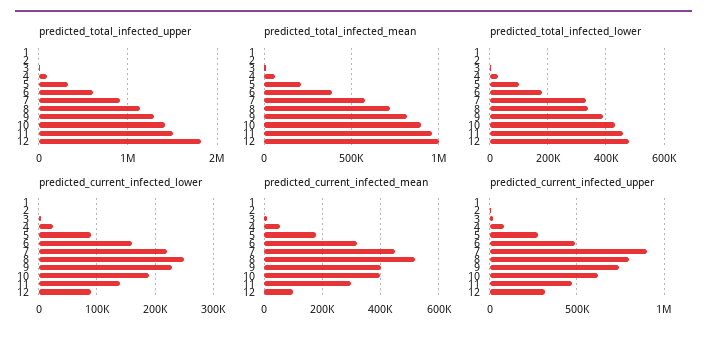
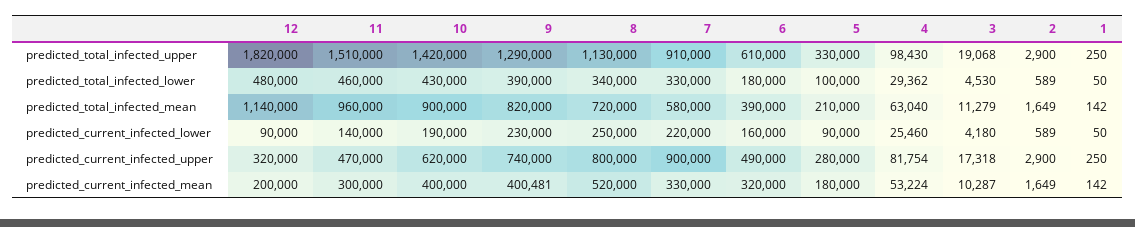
  {
    "predicted_total_infected_upper": {
      "1": 250,
      "2": 2900,
      "3": 19068,
      "4": 98430,
      "5": 330000,
      "6": 610000,
      "7": 910000,
      "8": 1130000,
      "9": 1290000,
      "10": 1420000,
      "11": 1510000,
      "12": 1820000
    },
    "predicted_total_infected_mean": {
      "1": 142,
      "2": 1649,
      "3": 11279,
      "4": 63040,
      "5": 210000,
      "6": 390000,
      "7": 580000,
      "8": 720000,
      "9": 820000,
      "10": 900000,
      "11": 960000,
-     "12": 1000000
+     "12": 1140000
    },
    "predicted_total_infected_lower": {
      "1": 50,
      "2": 589,
      "3": 4530,
      "4": 29362,
      "5": 100000,
      "6": 180000,
      "7": 330000,
      "8": 340000,
      "9": 390000,
      "10": 430000,
      "11": 460000,
      "12": 480000
    },
    "predicted_current_infected_lower": {
      "1": 50,
      "2": 589,
      "3": 4180,
      "4": 25460,
      "5": 90000,
      "6": 160000,
      "7": 220000,
      "8": 250000,
      "9": 230000,
      "10": 190000,
      "11": 140000,
      "12": 90000
    },
    "predicted_current_infected_mean": {
      "1": 142,
      "2": 1649,
      "3": 10287,
      "4": 53224,
      "5": 180000,
      "6": 320000,
-     "7": 450000,
+     "7": 330000,
      "8": 520000,
      "9": 400481,
      "10": 400000,
      "11": 300000,
-     "12": 100000
+     "12": 200000
    },
    "predicted_current_infected_upper": {
      "1": 250,
      "2": 2900,
      "3": 17318,
      "4": 81754,
      "5": 280000,
      "6": 490000,
      "7": 900000,
      "8": 800000,
      "9": 740000,
      "10": 620000,
      "11": 470000,
      "12": 320000
    }
  }

